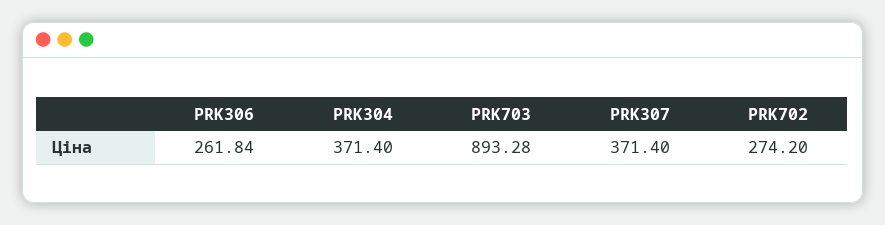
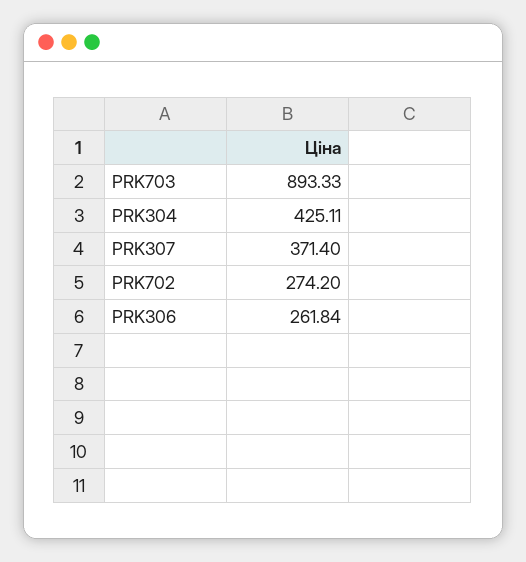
  {
    "PRK306": 261.84,
-   "PRK304": 371.4,
+   "PRK304": 425.11,
-   "PRK703": 893.28,
+   "PRK703": 893.33,
    "PRK307": 371.4,
    "PRK702": 274.2
  }

